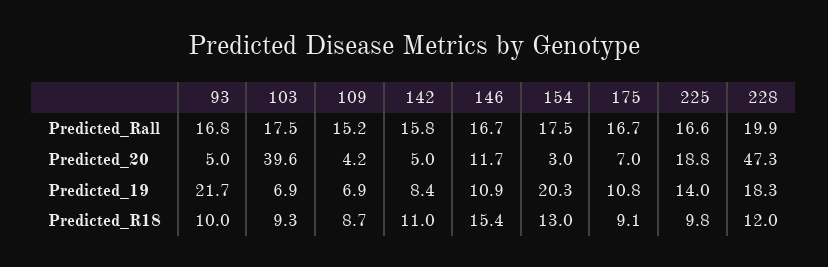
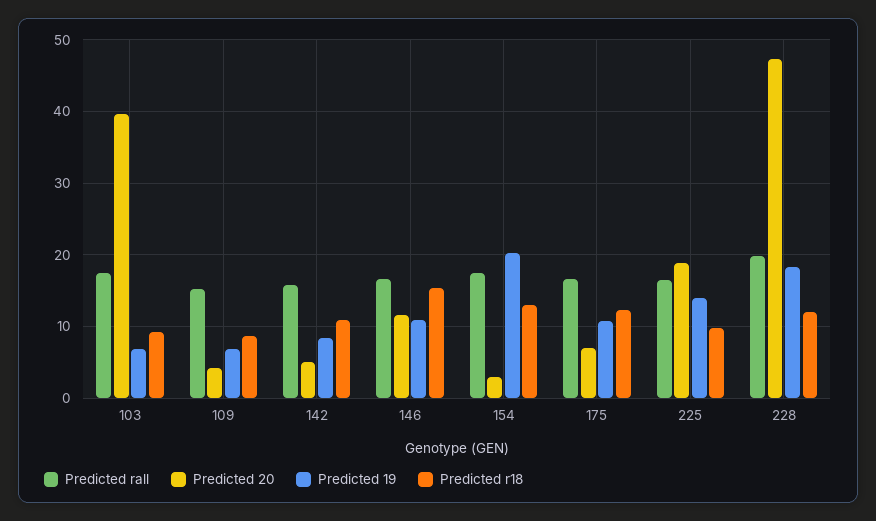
  {
    "Predicted_Rall": {
-     "93": 16.8,
      "103": 17.5,
      "109": 15.2,
      "142": 15.8,
      "146": 16.7,
      "154": 17.5,
      "175": 16.7,
      "225": 16.6,
      "228": 19.9
    },
    "Predicted_20": {
-     "93": 5,
      "103": 39.6,
      "109": 4.2,
      "142": 5,
      "146": 11.7,
      "154": 3,
      "175": 7,
      "225": 18.8,
      "228": 47.3
    },
    "Predicted_19": {
-     "93": 21.7,
      "103": 6.9,
      "109": 6.9,
      "142": 8.4,
      "146": 10.9,
      "154": 20.3,
      "175": 10.8,
      "225": 14,
      "228": 18.3
    },
    "Predicted_R18": {
-     "93": 10,
      "103": 9.3,
      "109": 8.7,
      "142": 11,
      "146": 15.4,
      "154": 13,
-     "175": 9.1,
+     "175": 12,
      "225": 9.8,
      "228": 12
    }
  }

